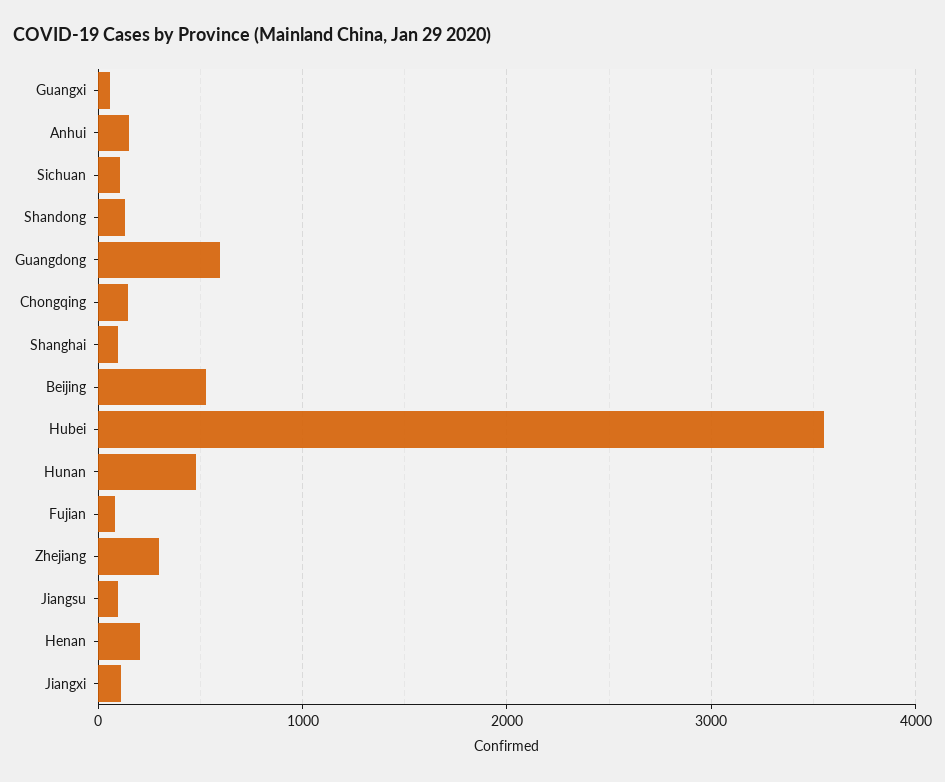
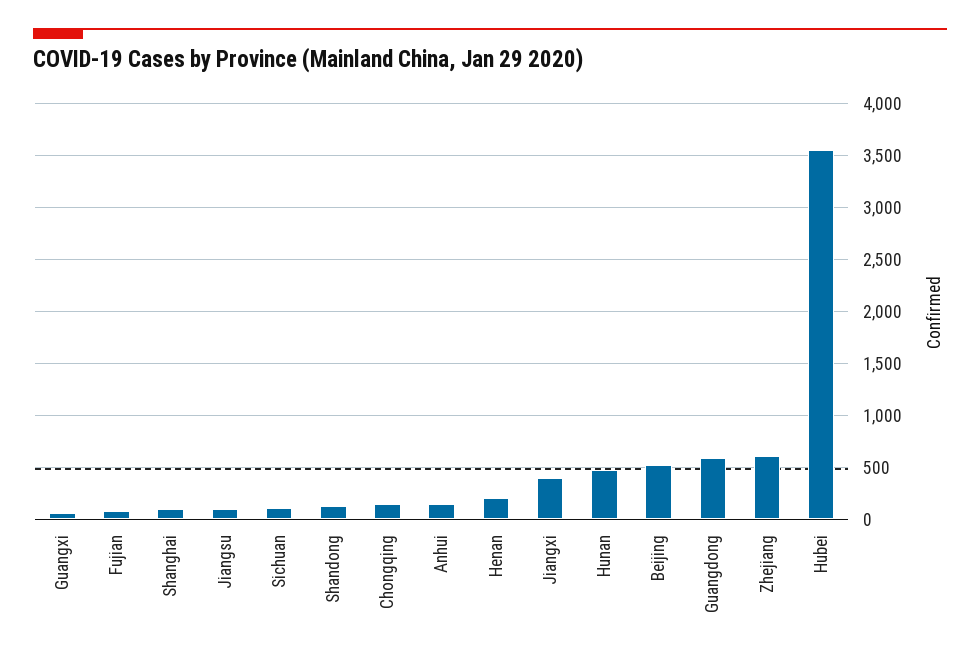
  {
    "Guangxi": 100,
    "Anhui": 200,
    "Sichuan": 100,
    "Shandong": 100,
    "Guangdong": 600,
    "Chongqing": 100,
    "Shanghai": 100,
    "Beijing": 500,
    "Hubei": 3600,
    "Hunan": 500,
    "Fujian": 100,
-   "Zhejiang": 300,
+   "Zhejiang": 600,
    "Jiangsu": 100,
    "Henan": 200,
-   "Jiangxi": 100
+   "Jiangxi": 400
  }

